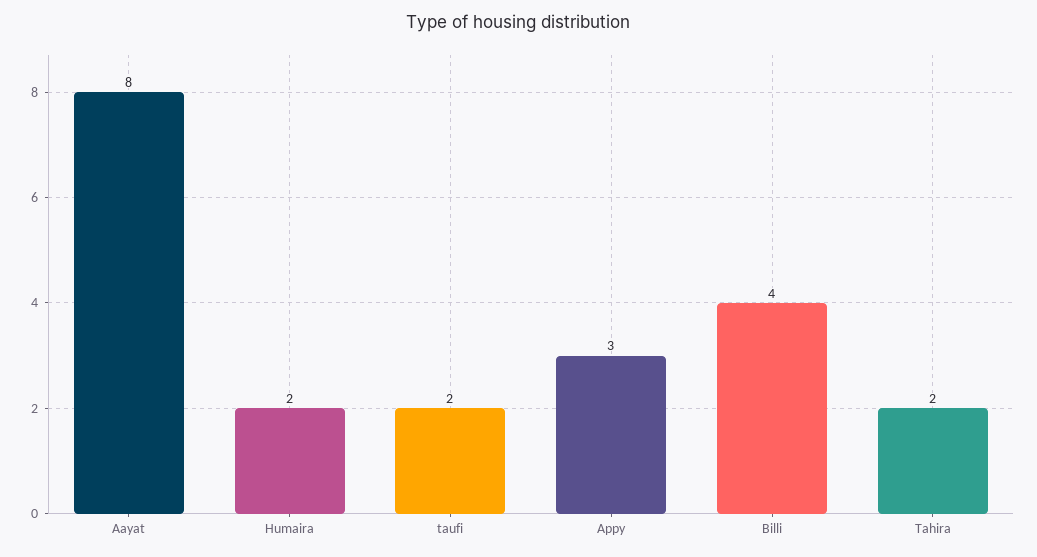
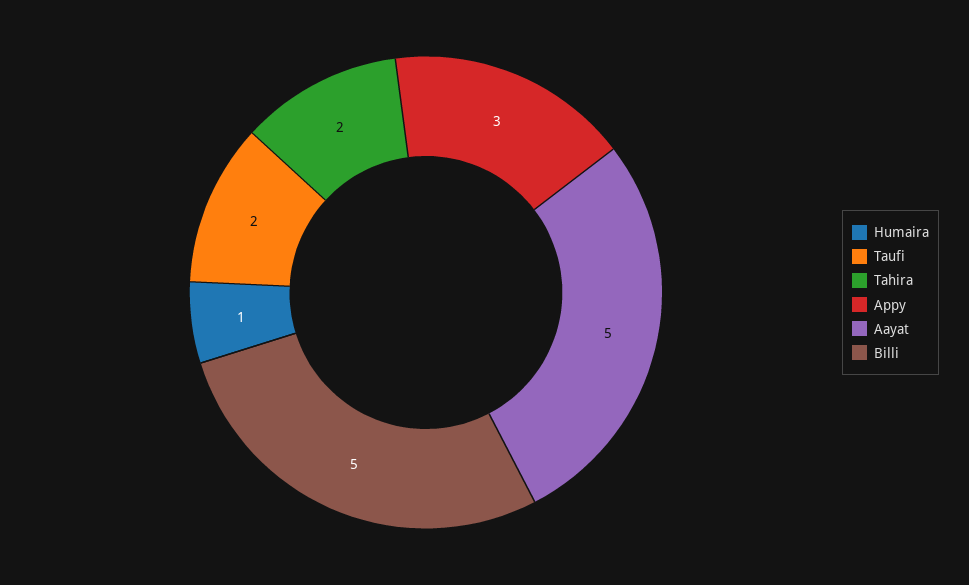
  {
-   "Aayat": 8,
+   "Aayat": 5,
-   "Humaira": 2,
+   "Humaira": 1,
    "taufi": 2,
    "Appy": 3,
-   "Billi": 4,
+   "Billi": 5,
    "Tahira": 2
  }

